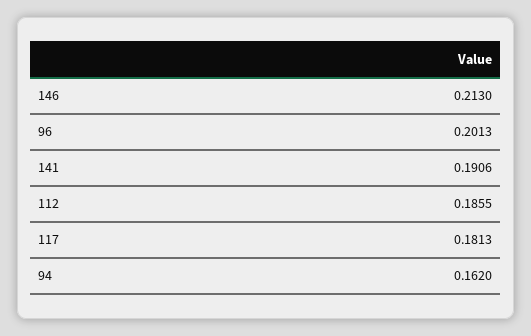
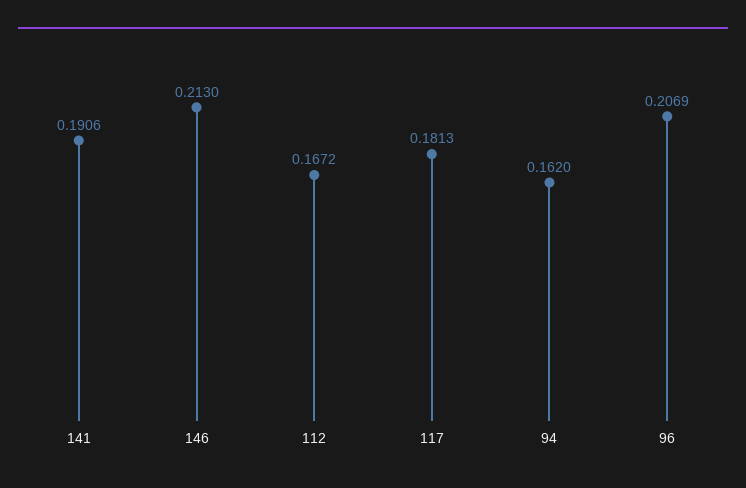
  {
    "146": 0.213,
-   "96": 0.2013,
+   "96": 0.2069,
    "141": 0.1906,
-   "112": 0.1855,
+   "112": 0.1672,
    "117": 0.1813,
    "94": 0.162
  }

